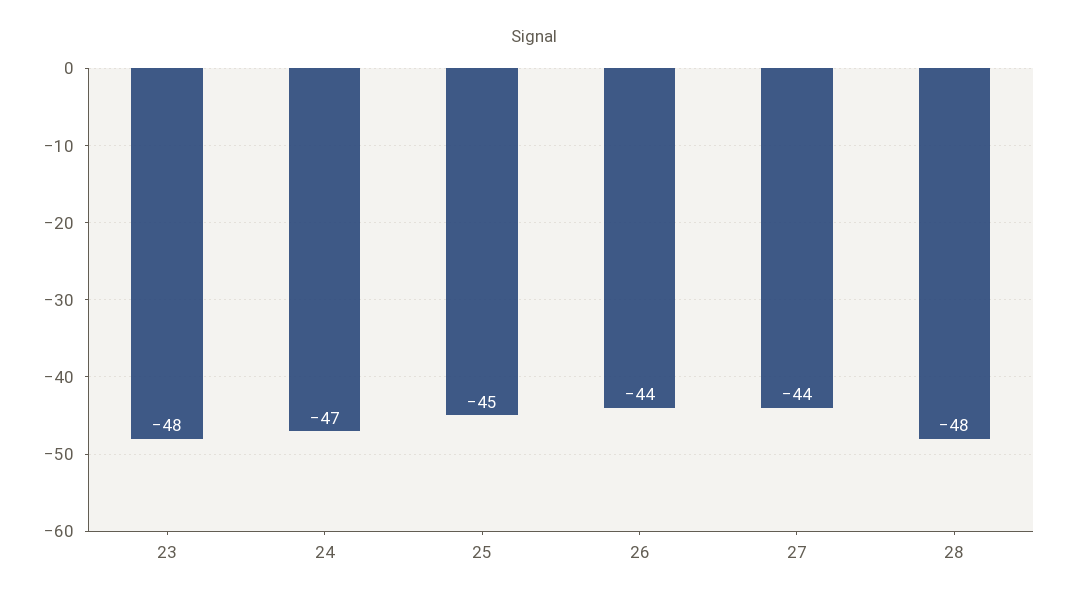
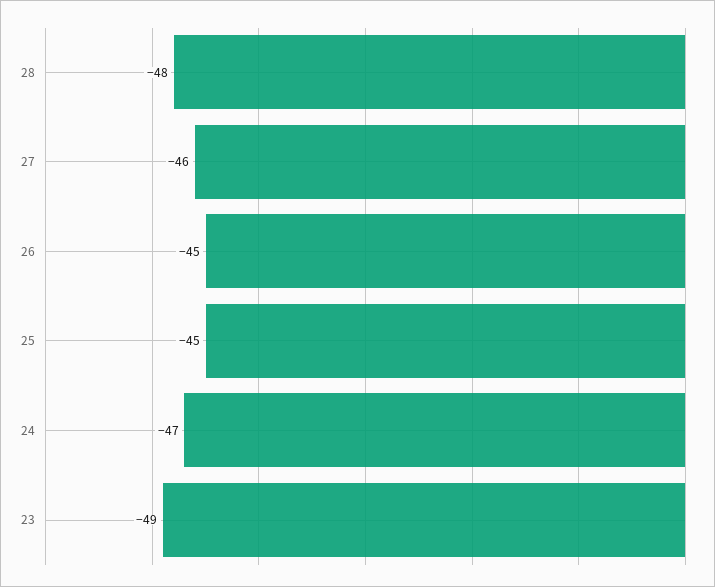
  {
-   "23": -48,
+   "23": -49,
    "24": -47,
    "25": -45,
-   "26": -44,
+   "26": -45,
-   "27": -44,
+   "27": -46,
    "28": -48
  }

